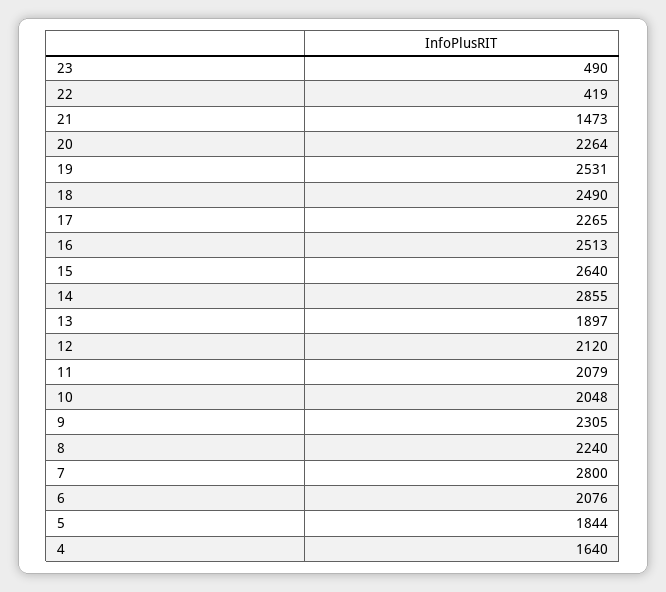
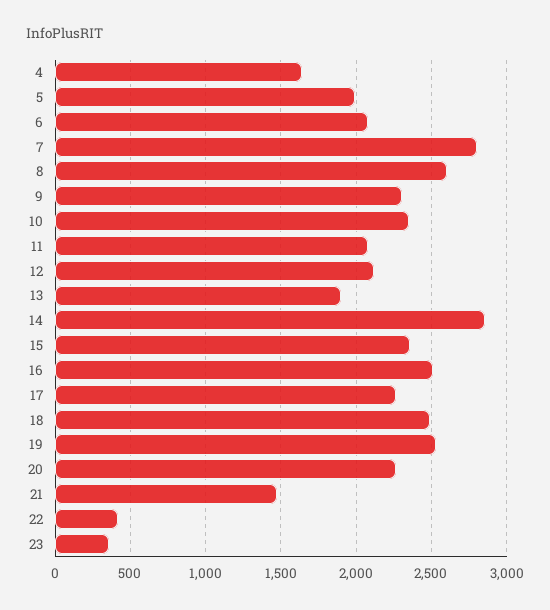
  {
-   "23": 490,
+   "23": 350,
    "22": 419,
    "21": 1473,
    "20": 2264,
    "19": 2531,
    "18": 2490,
    "17": 2265,
    "16": 2513,
-   "15": 2640,
+   "15": 2350,
    "14": 2855,
    "13": 1897,
    "12": 2120,
    "11": 2079,
-   "10": 2048,
+   "10": 2350,
    "9": 2305,
-   "8": 2240,
+   "8": 2600,
    "7": 2800,
    "6": 2076,
-   "5": 1844,
+   "5": 2000,
    "4": 1640
  }

